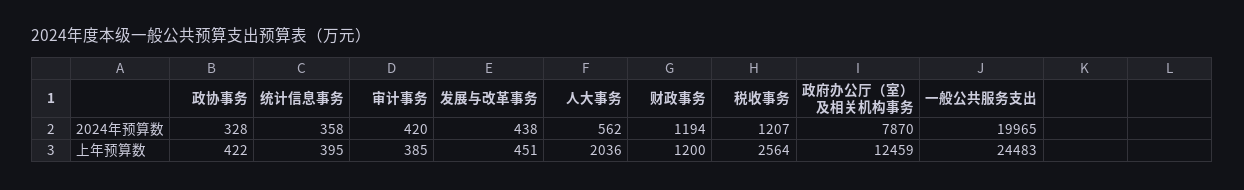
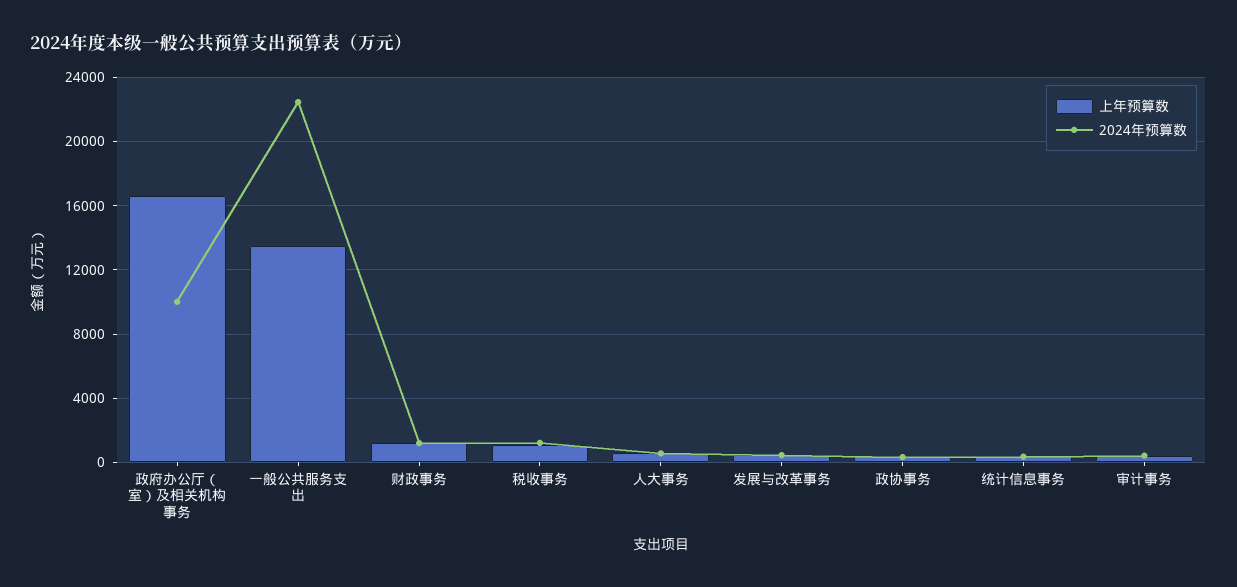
  {
    "2024年预算数": {
      "政协事务": 328,
      "统计信息事务": 358,
      "审计事务": 420,
      "发展与改革事务": 438,
      "人大事务": 562,
      "财政事务": 1194,
      "税收事务": 1207,
-     "政府办公厅（室）及相关机构事务": 7870,
+     "政府办公厅（室）及相关机构事务": 10000,
-     "一般公共服务支出": 19965
+     "一般公共服务支出": 22500
    },
    "上年预算数": {
      "政协事务": 422,
      "统计信息事务": 395,
      "审计事务": 385,
      "发展与改革事务": 451,
-     "人大事务": 2036,
+     "人大事务": 500,
      "财政事务": 1200,
-     "税收事务": 2564,
+     "税收事务": 1000,
-     "政府办公厅（室）及相关机构事务": 12459,
+     "政府办公厅（室）及相关机构事务": 16500,
-     "一般公共服务支出": 24483
+     "一般公共服务支出": 13500
    }
  }

